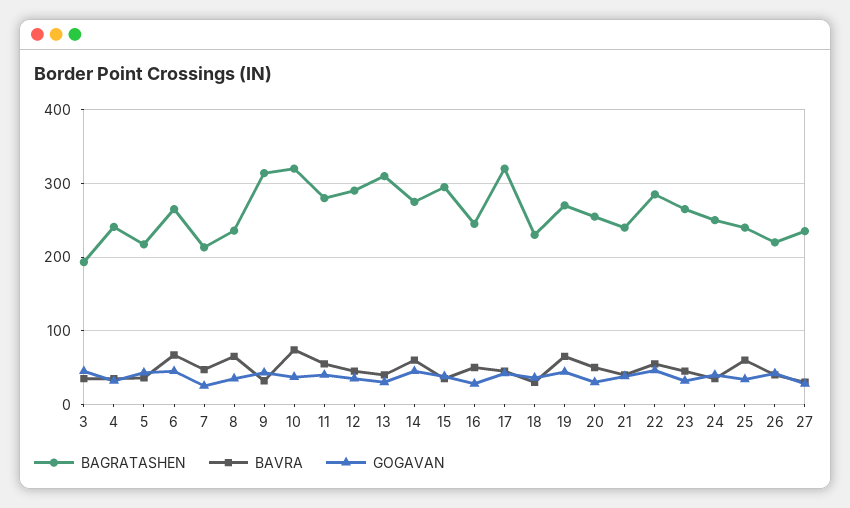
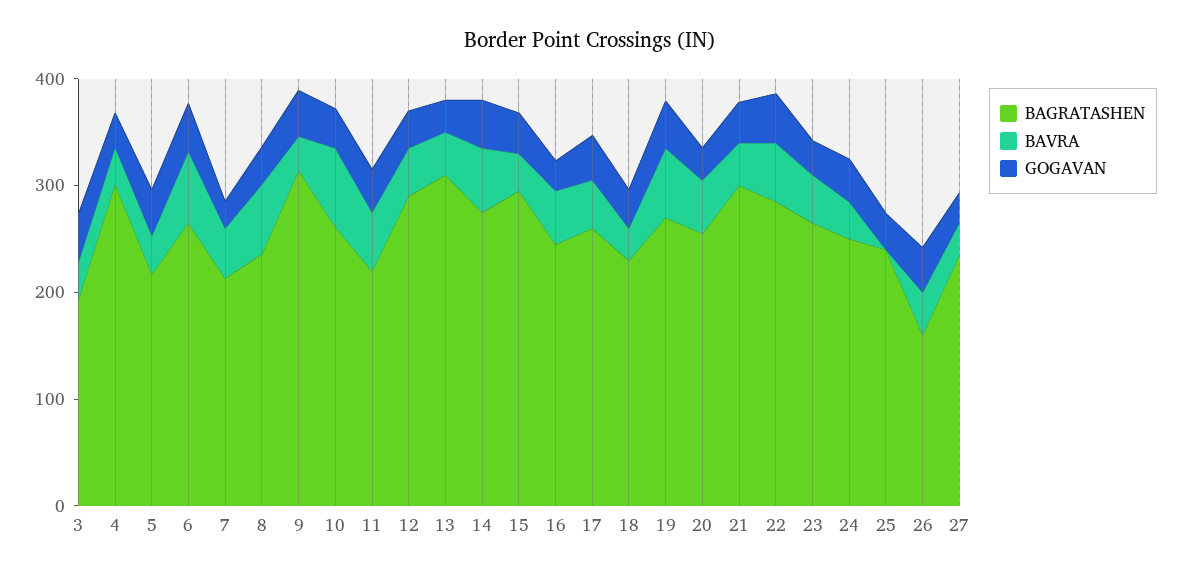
  {
    "BAGRATASHEN": {
      "3": 190,
-     "4": 240,
+     "4": 300,
      "5": 220,
      "6": 270,
      "7": 210,
      "8": 240,
      "9": 310,
-     "10": 320,
+     "10": 260,
-     "11": 280,
+     "11": 220,
      "12": 290,
      "13": 310,
      "14": 280,
      "15": 300,
      "16": 250,
-     "17": 320,
+     "17": 260,
      "18": 230,
      "19": 270,
      "20": 260,
-     "21": 240,
+     "21": 300,
      "22": 290,
      "23": 270,
      "24": 250,
      "25": 240,
-     "26": 220,
+     "26": 160,
      "27": 240
    },
    "BAVRA": {
      "3": 40,
      "4": 40,
      "5": 40,
      "6": 70,
      "7": 50,
      "8": 70,
      "9": 30,
      "10": 70,
      "11": 60,
      "12": 50,
      "13": 40,
      "14": 60,
      "15": 40,
      "16": 50,
      "17": 50,
      "18": 30,
      "19": 70,
      "20": 50,
      "21": 40,
      "22": 60,
      "23": 50,
      "24": 40,
-     "25": 60,
+     "25": 0,
      "26": 40,
      "27": 30
    },
    "GOGAVAN": {
      "3": 50,
      "4": 30,
      "5": 40,
      "6": 50,
      "7": 30,
      "8": 40,
      "9": 40,
      "10": 40,
      "11": 40,
      "12": 40,
      "13": 30,
      "14": 50,
      "15": 40,
      "16": 30,
      "17": 40,
      "18": 40,
      "19": 40,
      "20": 30,
      "21": 40,
      "22": 50,
      "23": 30,
      "24": 40,
      "25": 30,
      "26": 40,
      "27": 30
    }
  }

